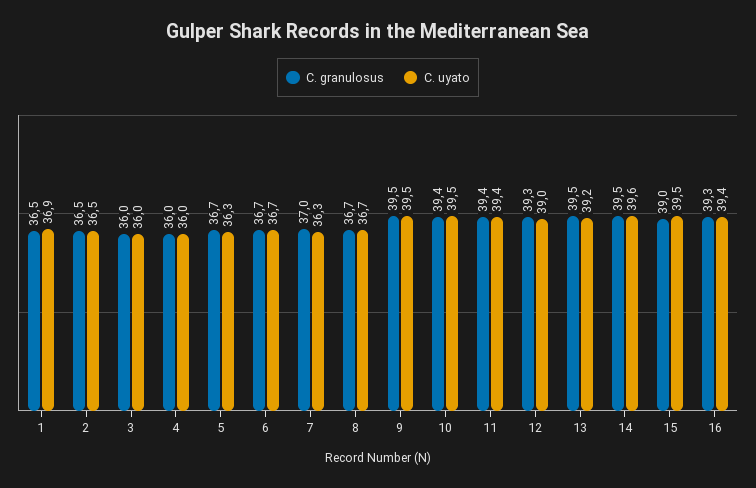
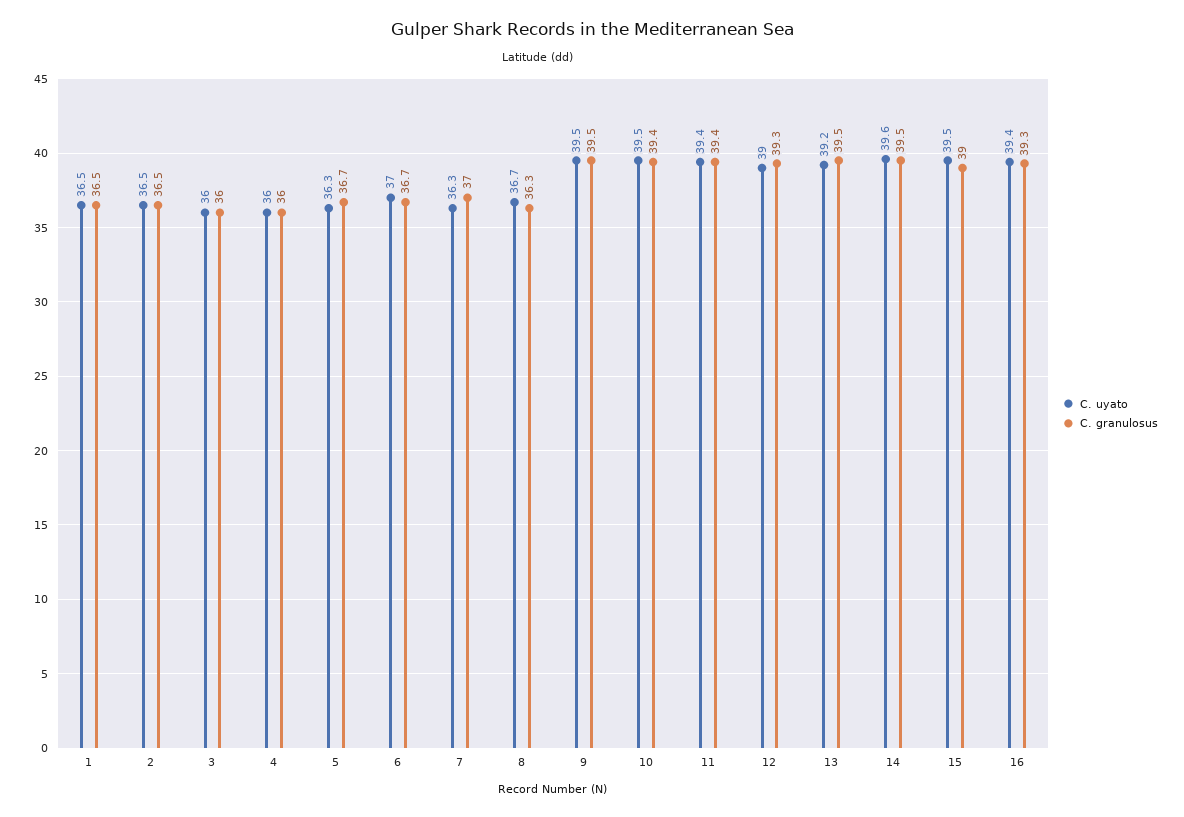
  {
    "C. granulosus": {
      "1": 36.5,
      "2": 36.5,
      "3": 36,
      "4": 36,
      "5": 36.7,
      "6": 36.7,
      "7": 37,
-     "8": 36.7,
+     "8": 36.3,
      "9": 39.5,
      "10": 39.4,
      "11": 39.4,
      "12": 39.3,
      "13": 39.5,
      "14": 39.5,
      "15": 39,
      "16": 39.3
    },
    "C. uyato": {
-     "1": 36.9,
+     "1": 36.5,
      "2": 36.5,
      "3": 36,
      "4": 36,
      "5": 36.3,
-     "6": 36.7,
+     "6": 37,
      "7": 36.3,
      "8": 36.7,
      "9": 39.5,
      "10": 39.5,
      "11": 39.4,
      "12": 39,
      "13": 39.2,
      "14": 39.6,
      "15": 39.5,
      "16": 39.4
    }
  }

